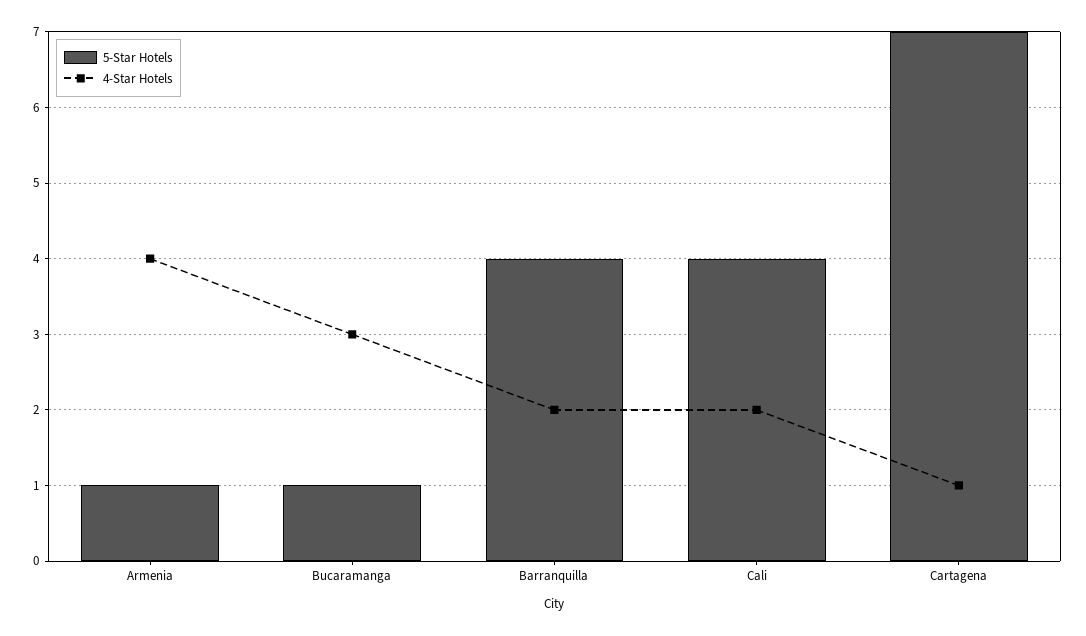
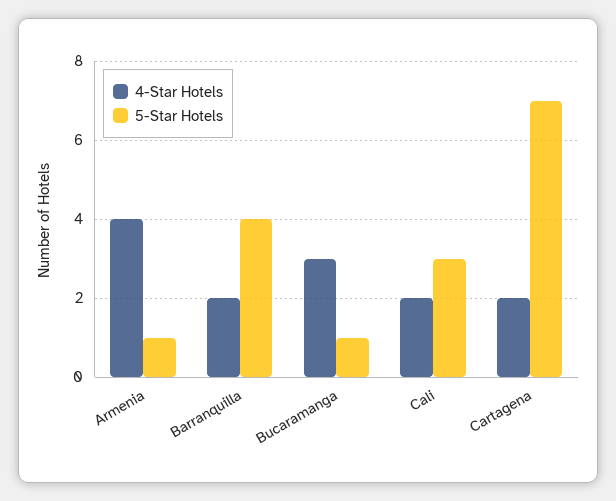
  {
    "5-Star Hotels": {
      "Armenia": 1,
      "Bucaramanga": 1,
      "Barranquilla": 4,
-     "Cali": 4,
+     "Cali": 3,
      "Cartagena": 7
    },
    "4-Star Hotels": {
      "Armenia": 4,
      "Bucaramanga": 3,
      "Barranquilla": 2,
      "Cali": 2,
-     "Cartagena": 1
+     "Cartagena": 2
    }
  }

